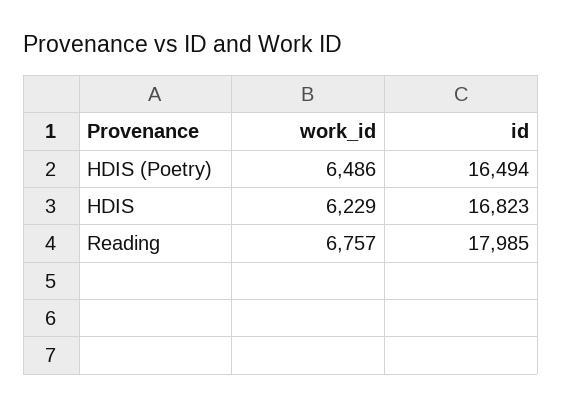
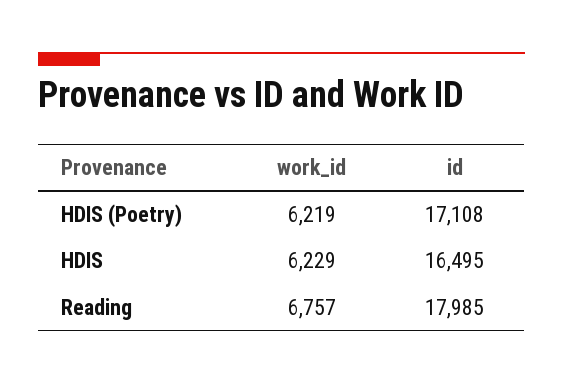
  {
    "work_id": {
-     "HDIS (Poetry)": 6486,
+     "HDIS (Poetry)": 6219,
      "HDIS": 6229,
      "Reading": 6757
    },
    "id": {
-     "HDIS (Poetry)": 16494,
+     "HDIS (Poetry)": 17108,
-     "HDIS": 16823,
+     "HDIS": 16495,
      "Reading": 17985
    }
  }

